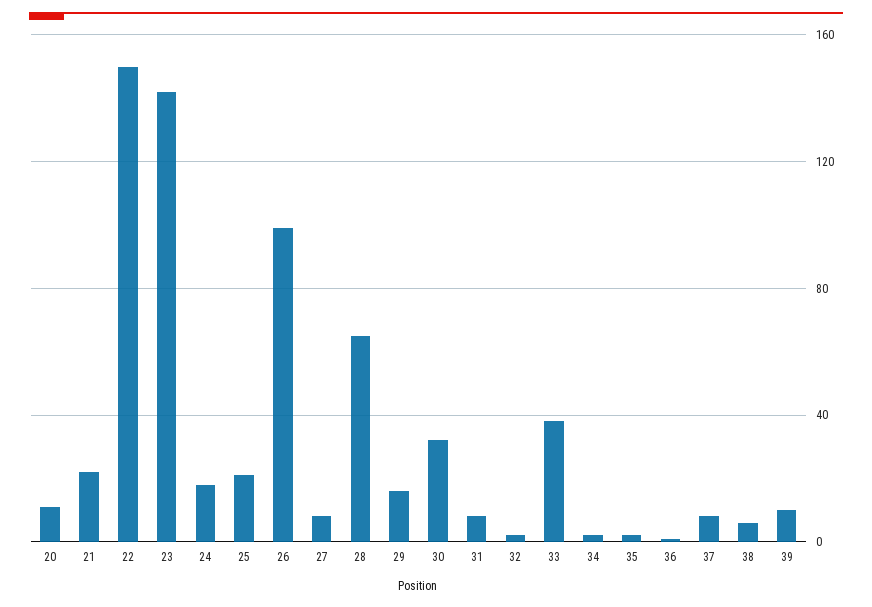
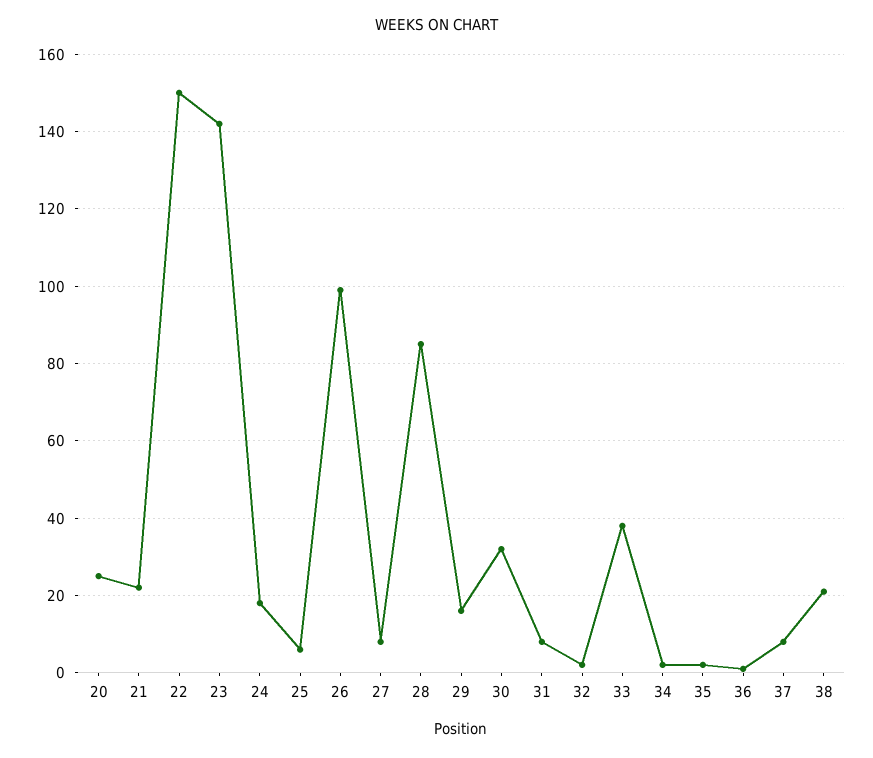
  {
-   "20": 10,
+   "20": 25,
    "21": 20,
    "22": 150,
    "23": 140,
    "24": 20,
-   "25": 20,
+   "25": 5,
    "26": 100,
    "27": 10,
-   "28": 65,
+   "28": 85,
    "29": 15,
    "30": 30,
    "31": 10,
    "32": 0,
    "33": 40,
    "34": 0,
    "35": 0,
    "36": 0,
    "37": 10,
-   "38": 5,
+   "38": 20
-   "39": 10
  }

